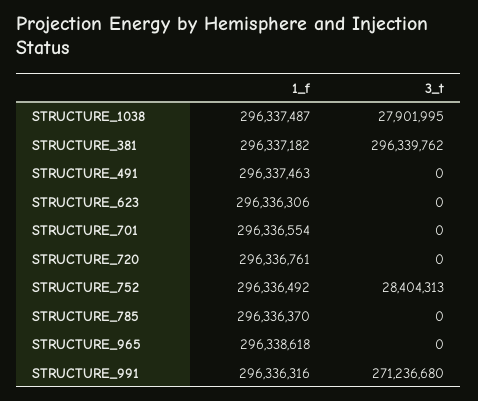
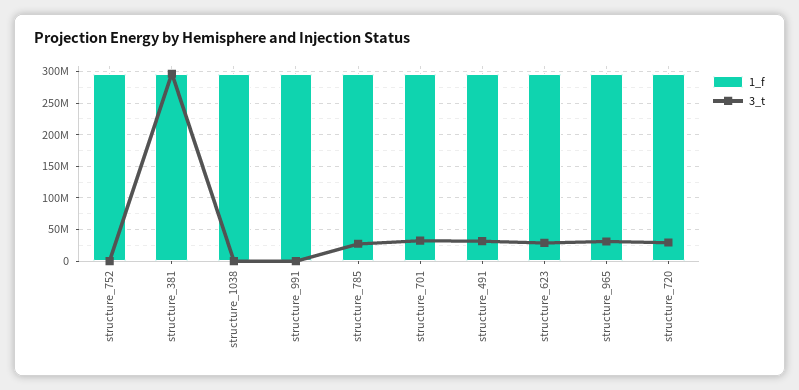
  {
    "1_f": {
      "STRUCTURE_1038": 296337487,
      "STRUCTURE_381": 296337182,
      "STRUCTURE_491": 296337463,
      "STRUCTURE_623": 296336306,
      "STRUCTURE_701": 296336554,
      "STRUCTURE_720": 296336761,
      "STRUCTURE_752": 296336492,
      "STRUCTURE_785": 296336370,
      "STRUCTURE_965": 296338618,
      "STRUCTURE_991": 296336316
    },
    "3_t": {
-     "STRUCTURE_1038": 27901995,
+     "STRUCTURE_1038": 0,
      "STRUCTURE_381": 296339762,
-     "STRUCTURE_491": 0,
+     "STRUCTURE_491": 30000000,
-     "STRUCTURE_623": 0,
+     "STRUCTURE_623": 30000000,
-     "STRUCTURE_701": 0,
+     "STRUCTURE_701": 30000000,
-     "STRUCTURE_720": 0,
+     "STRUCTURE_720": 30000000,
-     "STRUCTURE_752": 28404313,
+     "STRUCTURE_752": 0,
-     "STRUCTURE_785": 0,
+     "STRUCTURE_785": 30000000,
-     "STRUCTURE_965": 0,
+     "STRUCTURE_965": 30000000,
-     "STRUCTURE_991": 271236680
+     "STRUCTURE_991": 0
    }
  }

